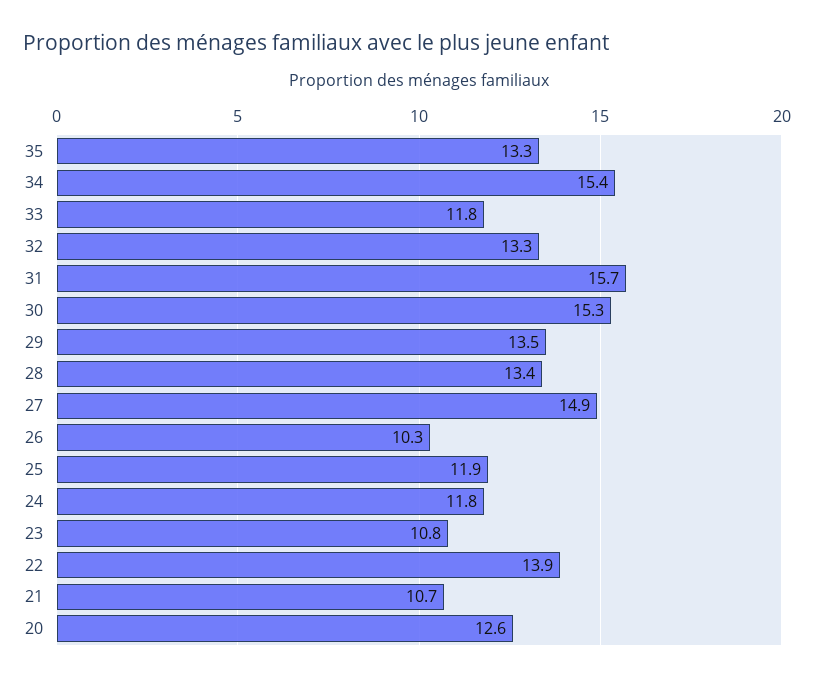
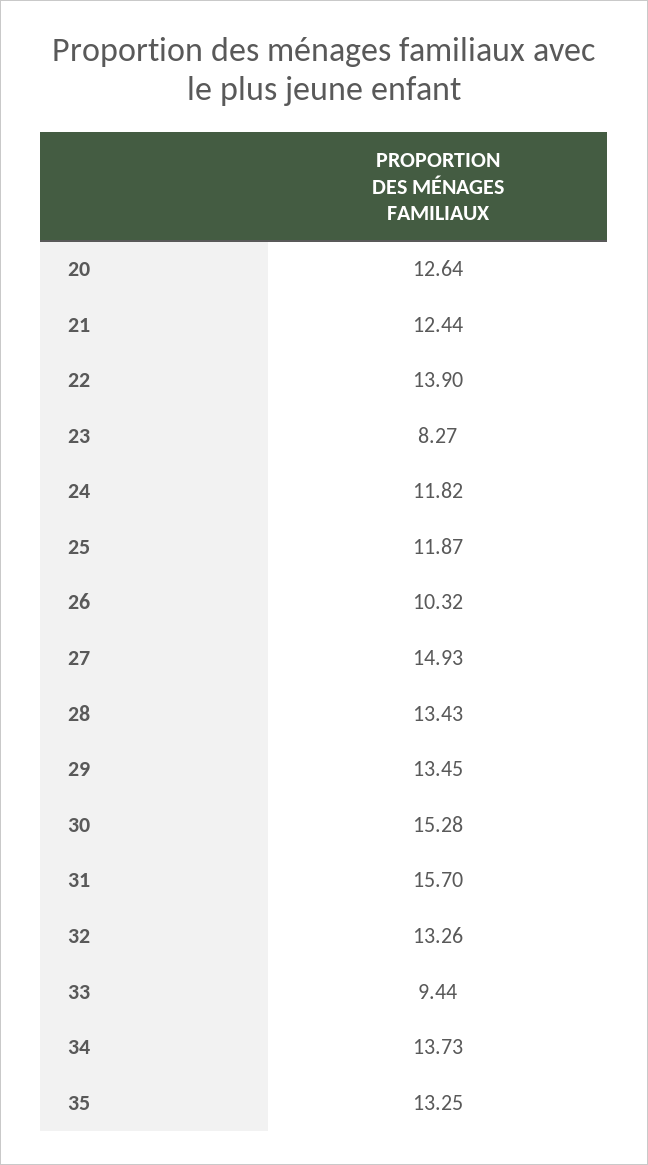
  {
    "35": 13.25,
-   "34": 15.4,
+   "34": 13.73,
-   "33": 11.8,
+   "33": 9.44,
    "32": 13.26,
    "31": 15.7,
    "30": 15.28,
    "29": 13.45,
    "28": 13.43,
    "27": 14.93,
    "26": 10.32,
    "25": 11.87,
    "24": 11.82,
-   "23": 10.8,
+   "23": 8.27,
    "22": 13.9,
-   "21": 10.7,
+   "21": 12.44,
    "20": 12.64
  }

